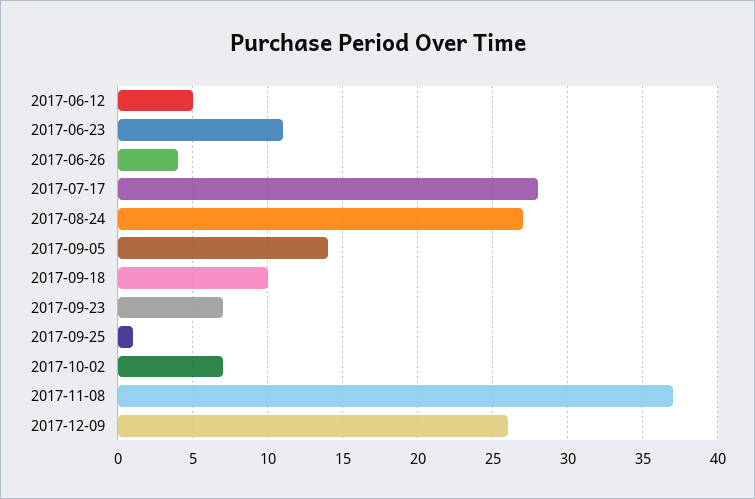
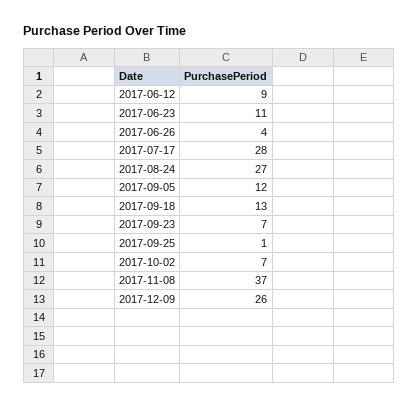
  {
-   "2017-06-12": 5,
+   "2017-06-12": 9,
    "2017-06-23": 11,
    "2017-06-26": 4,
    "2017-07-17": 28,
    "2017-08-24": 27,
-   "2017-09-05": 14,
+   "2017-09-05": 12,
-   "2017-09-18": 10,
+   "2017-09-18": 13,
    "2017-09-23": 7,
    "2017-09-25": 1,
    "2017-10-02": 7,
    "2017-11-08": 37,
    "2017-12-09": 26
  }

